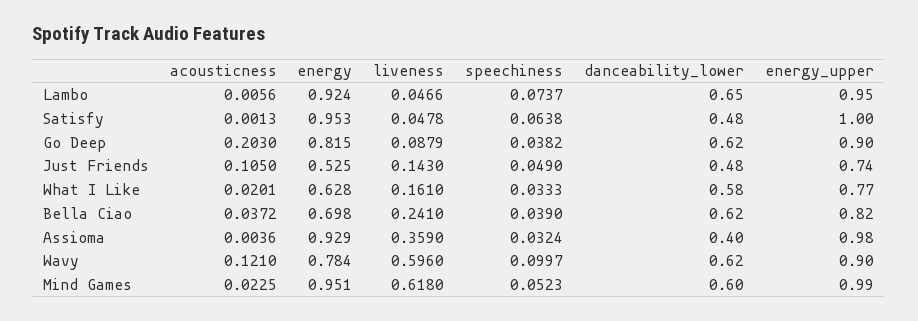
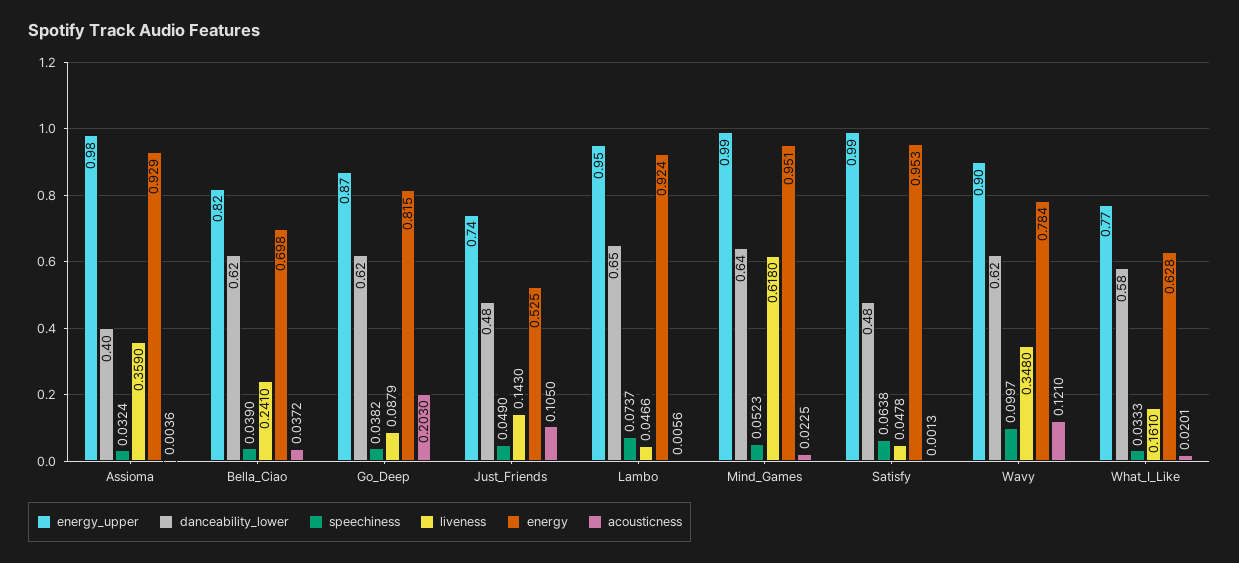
  {
    "acousticness": {
      "Lambo": 0.0056,
      "Satisfy": 0.0013,
      "Go Deep": 0.203,
      "Just Friends": 0.105,
      "What I Like": 0.0201,
      "Bella Ciao": 0.0372,
      "Assioma": 0.0036,
      "Wavy": 0.121,
      "Mind Games": 0.0225
    },
    "energy": {
      "Lambo": 0.924,
      "Satisfy": 0.953,
      "Go Deep": 0.815,
      "Just Friends": 0.525,
      "What I Like": 0.628,
      "Bella Ciao": 0.698,
      "Assioma": 0.929,
      "Wavy": 0.784,
      "Mind Games": 0.951
    },
    "liveness": {
      "Lambo": 0.0466,
      "Satisfy": 0.0478,
      "Go Deep": 0.0879,
      "Just Friends": 0.143,
      "What I Like": 0.161,
      "Bella Ciao": 0.241,
      "Assioma": 0.359,
-     "Wavy": 0.596,
+     "Wavy": 0.348,
      "Mind Games": 0.618
    },
    "speechiness": {
      "Lambo": 0.0737,
      "Satisfy": 0.0638,
      "Go Deep": 0.0382,
      "Just Friends": 0.049,
      "What I Like": 0.0333,
      "Bella Ciao": 0.039,
      "Assioma": 0.0324,
      "Wavy": 0.0997,
      "Mind Games": 0.0523
    },
    "danceability_lower": {
      "Lambo": 0.65,
      "Satisfy": 0.48,
      "Go Deep": 0.62,
      "Just Friends": 0.48,
      "What I Like": 0.58,
      "Bella Ciao": 0.62,
      "Assioma": 0.4,
      "Wavy": 0.62,
-     "Mind Games": 0.6
+     "Mind Games": 0.64
    },
    "energy_upper": {
      "Lambo": 0.95,
-     "Satisfy": 1,
+     "Satisfy": 0.99,
-     "Go Deep": 0.9,
+     "Go Deep": 0.87,
      "Just Friends": 0.74,
      "What I Like": 0.77,
      "Bella Ciao": 0.82,
      "Assioma": 0.98,
      "Wavy": 0.9,
      "Mind Games": 0.99
    }
  }

